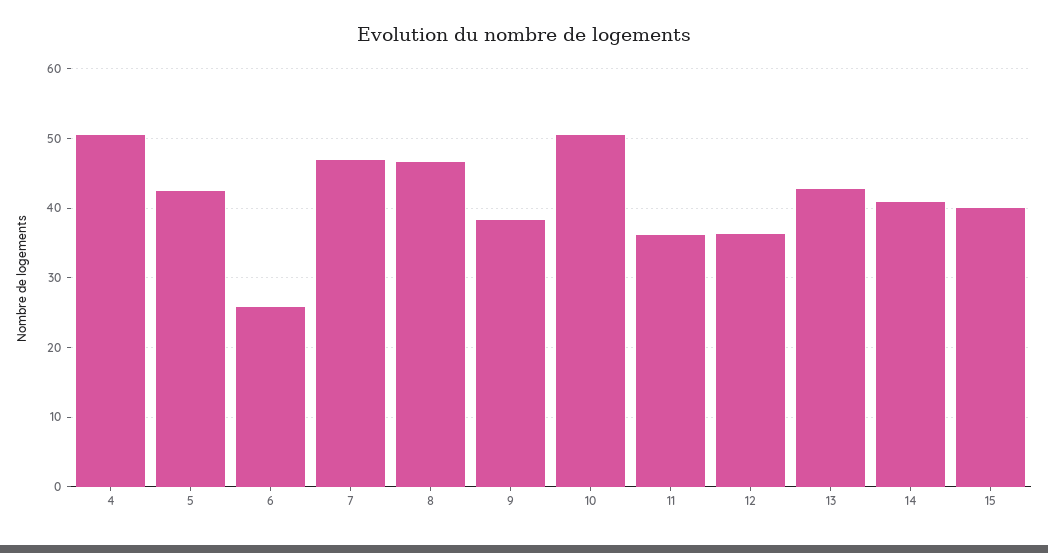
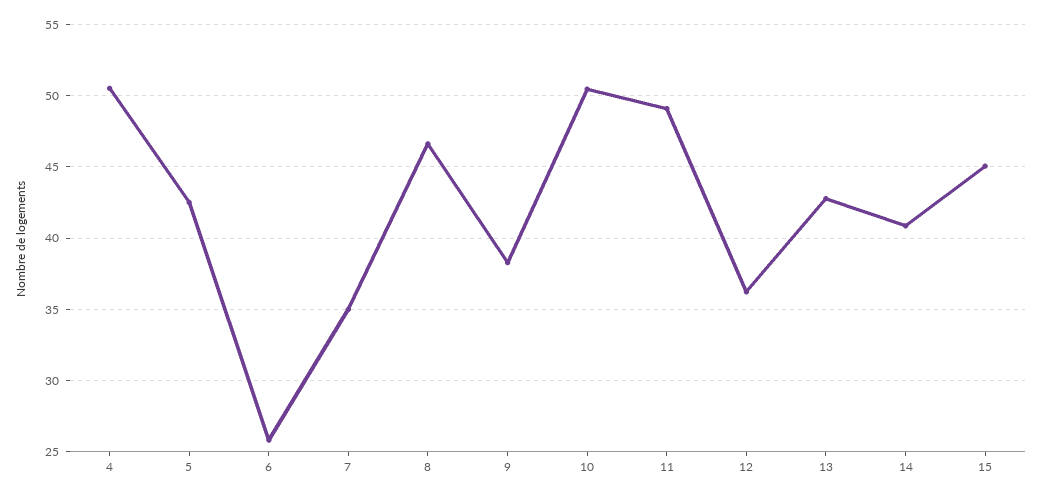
  {
    "4": 50.5,
    "5": 42.5,
    "6": 26,
-   "7": 47,
+   "7": 35,
    "8": 46.5,
    "9": 38.5,
    "10": 50.5,
-   "11": 36,
+   "11": 49,
    "12": 36,
    "13": 43,
    "14": 41,
-   "15": 40
+   "15": 45
  }

